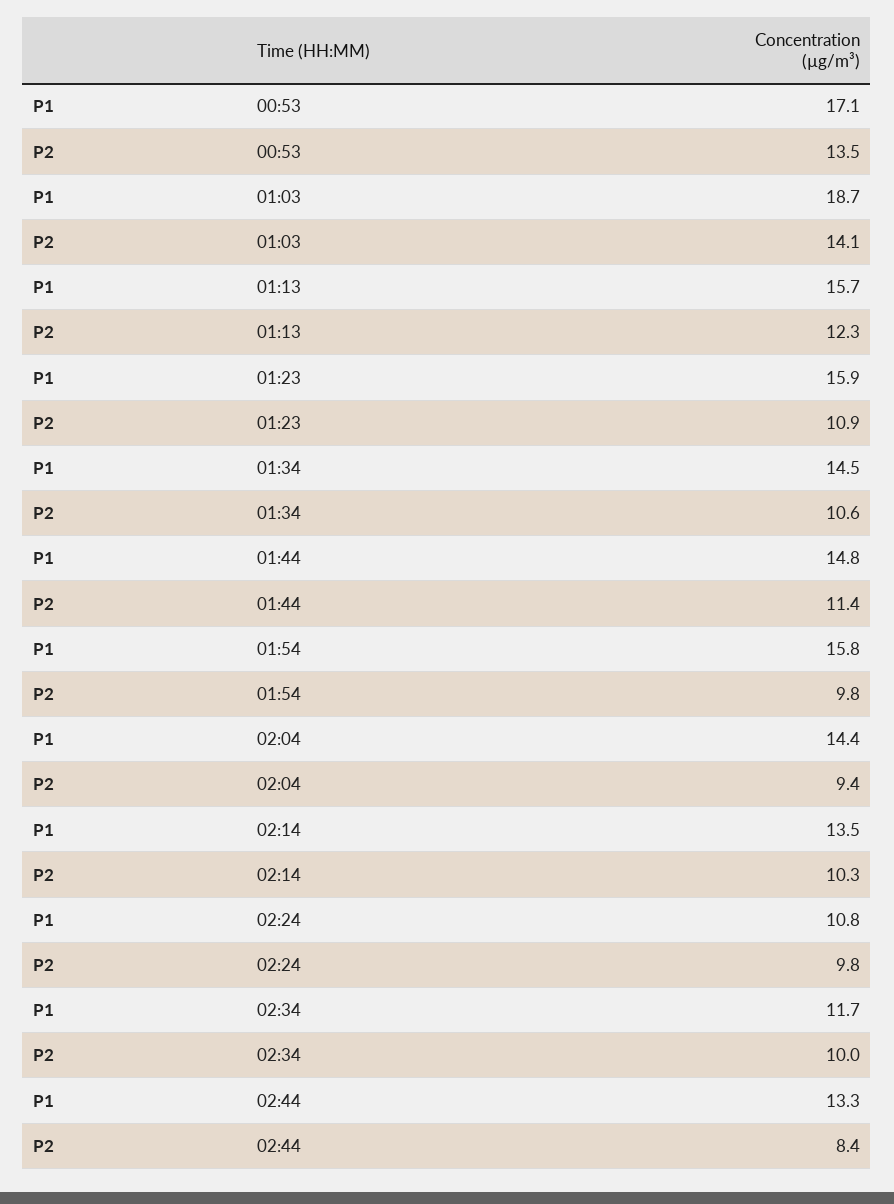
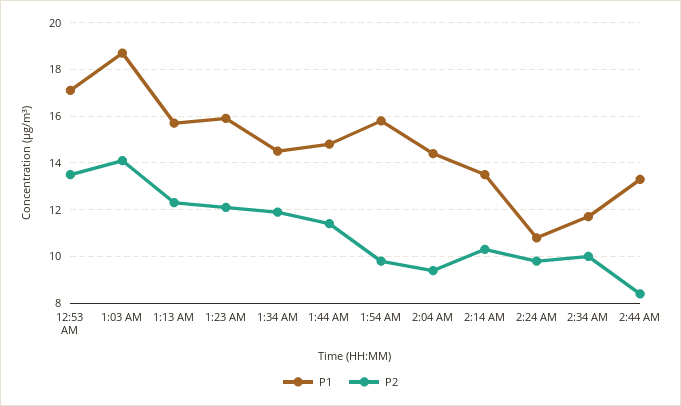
  {
    "P1": {
      "00:53": 17.1,
      "01:03": 18.7,
      "01:13": 15.7,
      "01:23": 15.9,
      "01:34": 14.5,
      "01:44": 14.8,
      "01:54": 15.8,
      "02:04": 14.4,
      "02:14": 13.5,
      "02:24": 10.8,
      "02:34": 11.7,
      "02:44": 13.3
    },
    "P2": {
      "00:53": 13.5,
      "01:03": 14.1,
      "01:13": 12.3,
-     "01:23": 10.9,
+     "01:23": 12,
-     "01:34": 10.6,
+     "01:34": 12,
      "01:44": 11.4,
      "01:54": 9.8,
      "02:04": 9.4,
      "02:14": 10.3,
      "02:24": 9.8,
      "02:34": 10,
      "02:44": 8.4
    }
  }

